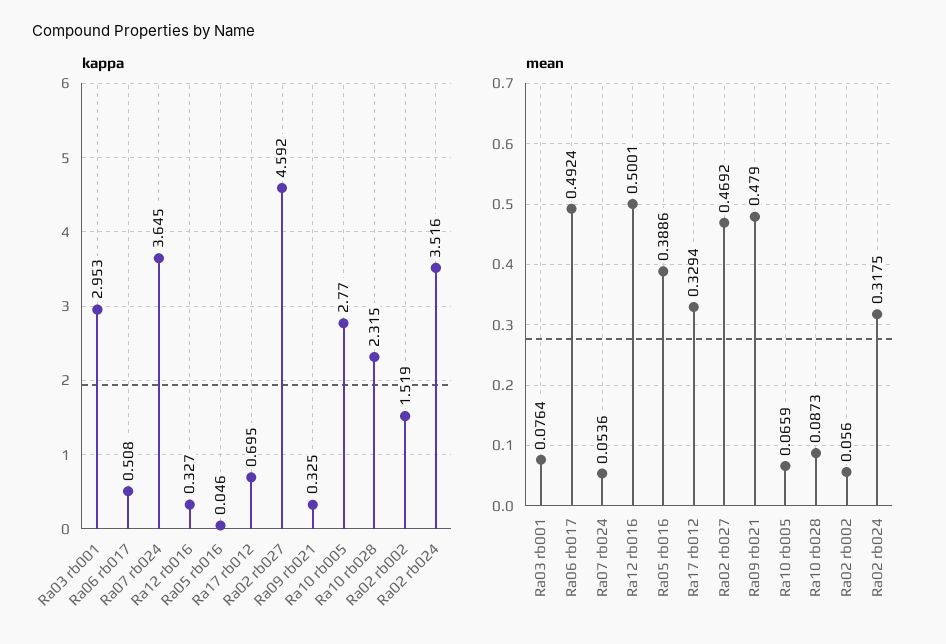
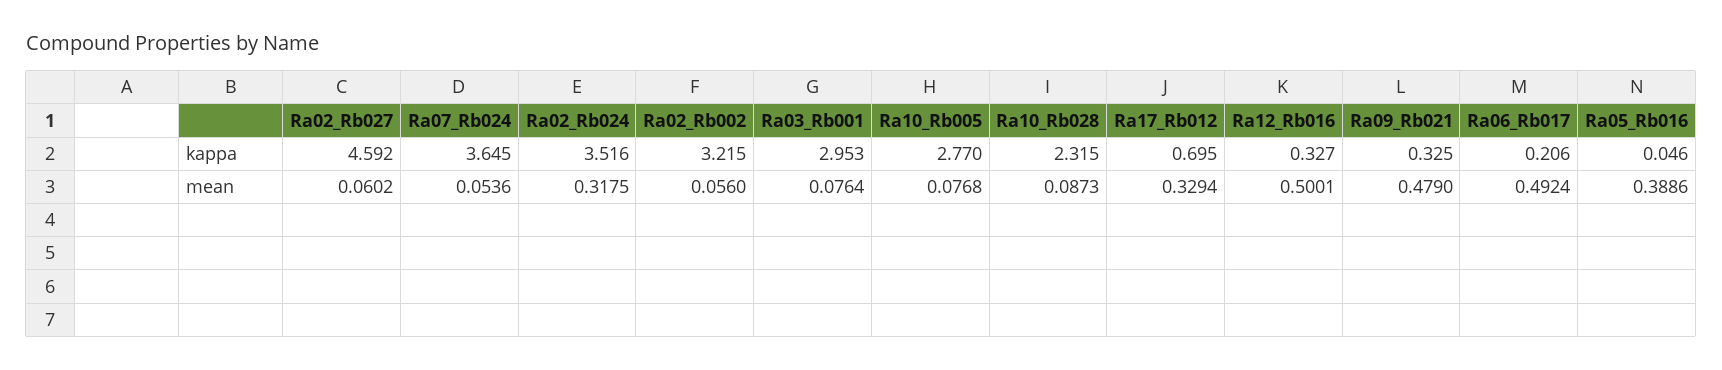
  {
    "kappa": {
      "Ra03 rb001": 2.953,
-     "Ra06 rb017": 0.508,
+     "Ra06 rb017": 0.206,
      "Ra07 rb024": 3.645,
      "Ra12 rb016": 0.327,
      "Ra05 rb016": 0.046,
      "Ra17 rb012": 0.695,
      "Ra02 rb027": 4.592,
      "Ra09 rb021": 0.325,
      "Ra10 rb005": 2.77,
      "Ra10 rb028": 2.315,
-     "Ra02 rb002": 1.519,
+     "Ra02 rb002": 3.215,
      "Ra02 rb024": 3.516
    },
    "mean": {
      "Ra03 rb001": 0.0764,
      "Ra06 rb017": 0.4924,
      "Ra07 rb024": 0.0536,
      "Ra12 rb016": 0.5001,
      "Ra05 rb016": 0.3886,
      "Ra17 rb012": 0.3294,
-     "Ra02 rb027": 0.4692,
+     "Ra02 rb027": 0.0602,
      "Ra09 rb021": 0.479,
-     "Ra10 rb005": 0.0659,
+     "Ra10 rb005": 0.0768,
      "Ra10 rb028": 0.0873,
      "Ra02 rb002": 0.056,
      "Ra02 rb024": 0.3175
    }
  }

